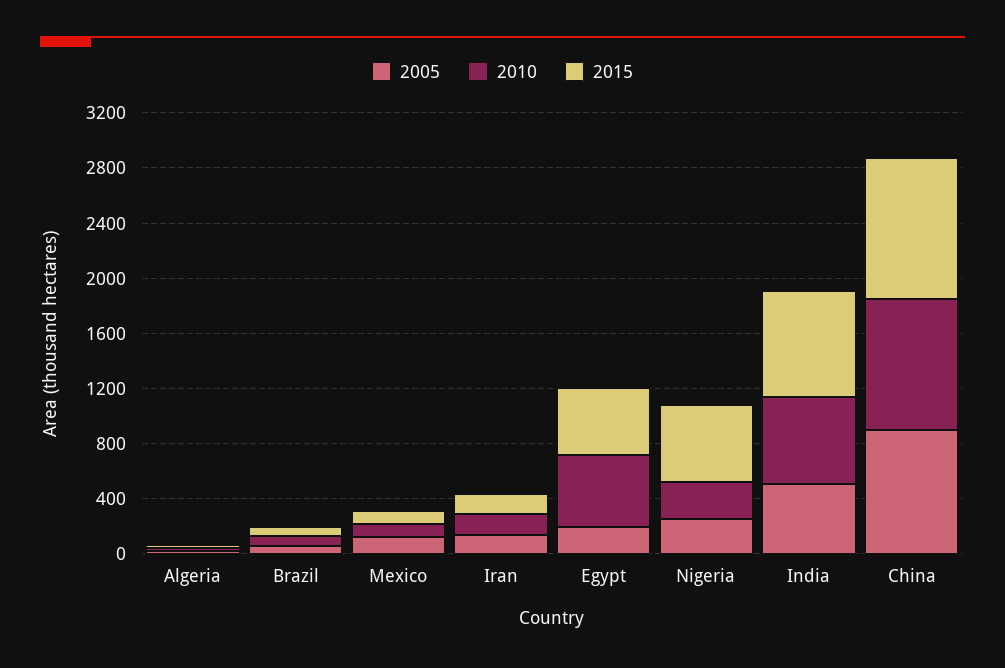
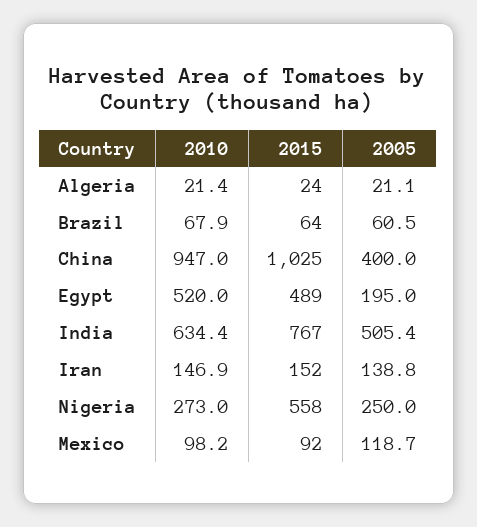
  {
    "2005": {
      "Algeria": 21.1,
      "Brazil": 60.5,
      "Mexico": 118.7,
      "Iran": 138.8,
      "Egypt": 195,
      "Nigeria": 250,
      "India": 505.4,
-     "China": 900
+     "China": 400
    },
    "2010": {
      "Algeria": 21.4,
      "Brazil": 67.9,
      "Mexico": 98.2,
      "Iran": 146.9,
      "Egypt": 520,
      "Nigeria": 273,
      "India": 634.4,
      "China": 947
    },
    "2015": {
      "Algeria": 24,
      "Brazil": 64,
      "Mexico": 92,
      "Iran": 152,
      "Egypt": 489,
      "Nigeria": 558,
      "India": 767,
      "China": 1025
    }
  }

